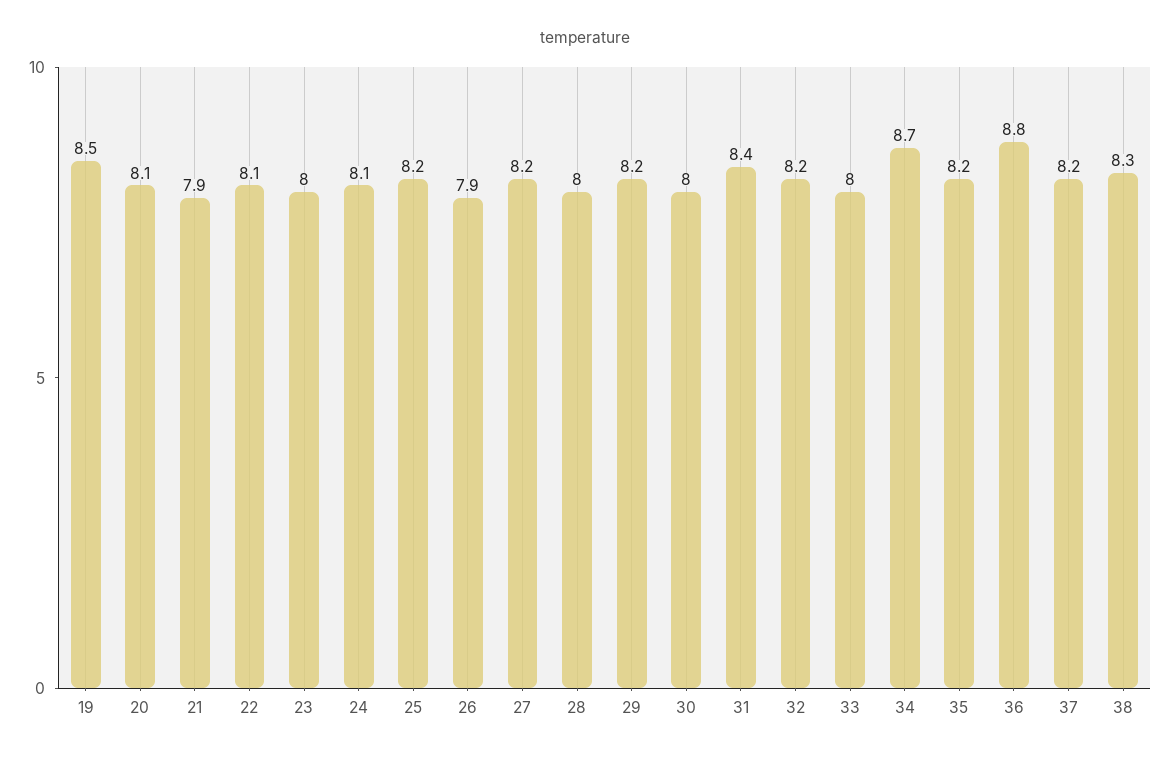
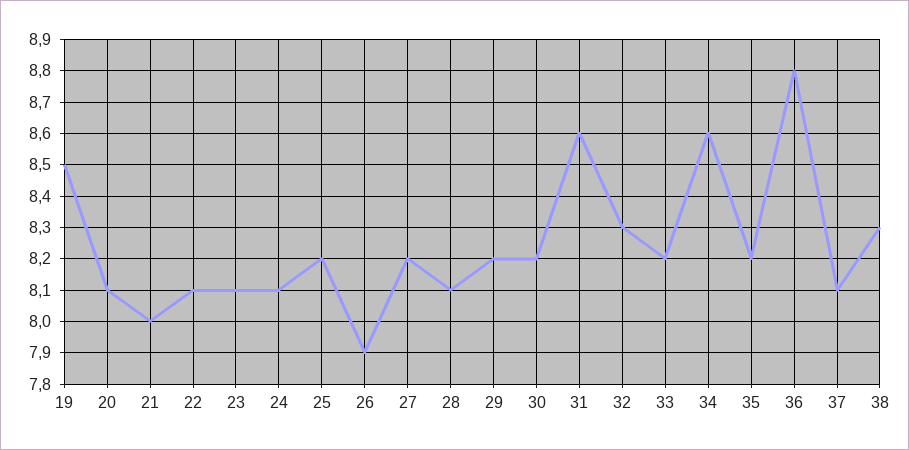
  {
    "19": 8.5,
    "20": 8.1,
-   "21": 7.9,
+   "21": 8,
    "22": 8.1,
-   "23": 8,
+   "23": 8.1,
    "24": 8.1,
    "25": 8.2,
    "26": 7.9,
    "27": 8.2,
-   "28": 8,
+   "28": 8.1,
    "29": 8.2,
-   "30": 8,
+   "30": 8.2,
-   "31": 8.4,
+   "31": 8.6,
-   "32": 8.2,
+   "32": 8.3,
-   "33": 8,
+   "33": 8.2,
-   "34": 8.7,
+   "34": 8.6,
    "35": 8.2,
    "36": 8.8,
-   "37": 8.2,
+   "37": 8.1,
    "38": 8.3
  }

